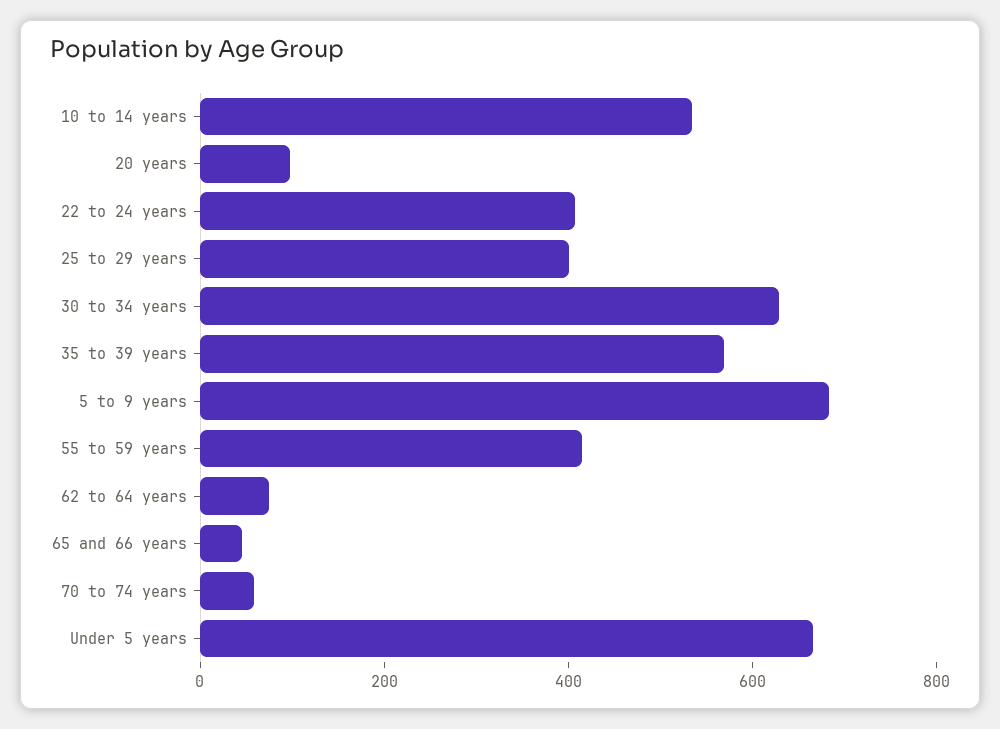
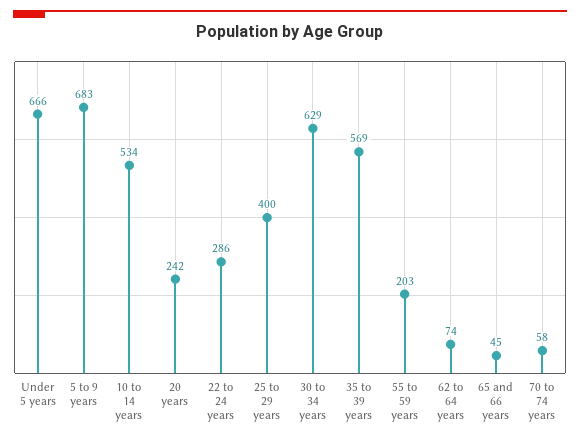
  {
    "10 to 14 years": 534,
-   "20 years": 100,
+   "20 years": 242,
-   "22 to 24 years": 400,
+   "22 to 24 years": 286,
    "25 to 29 years": 400,
    "30 to 34 years": 629,
    "35 to 39 years": 569,
    "5 to 9 years": 683,
-   "55 to 59 years": 400,
+   "55 to 59 years": 203,
    "62 to 64 years": 74,
    "65 and 66 years": 45,
    "70 to 74 years": 58,
    "Under 5 years": 666
  }

